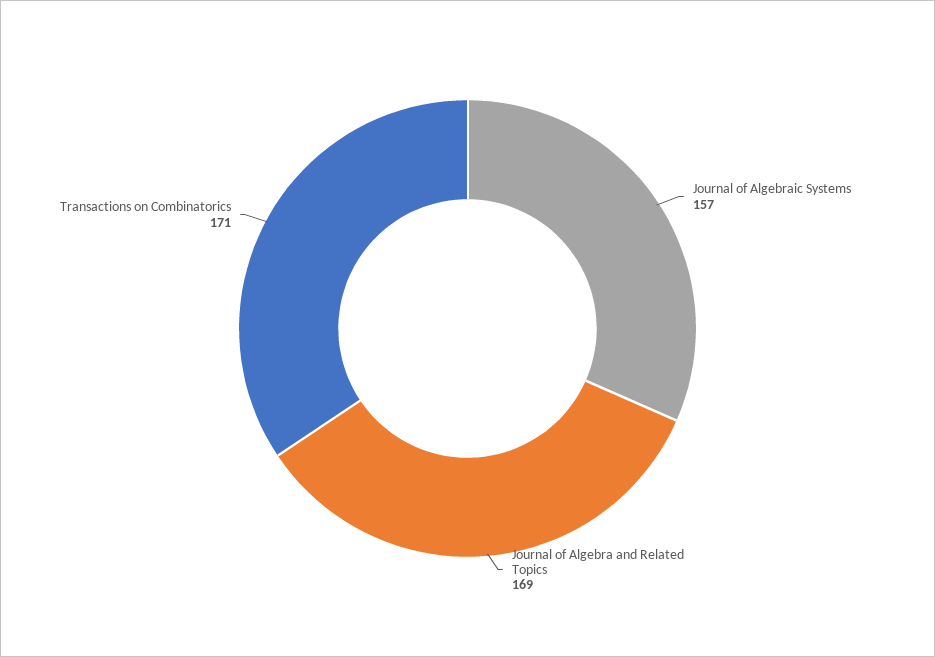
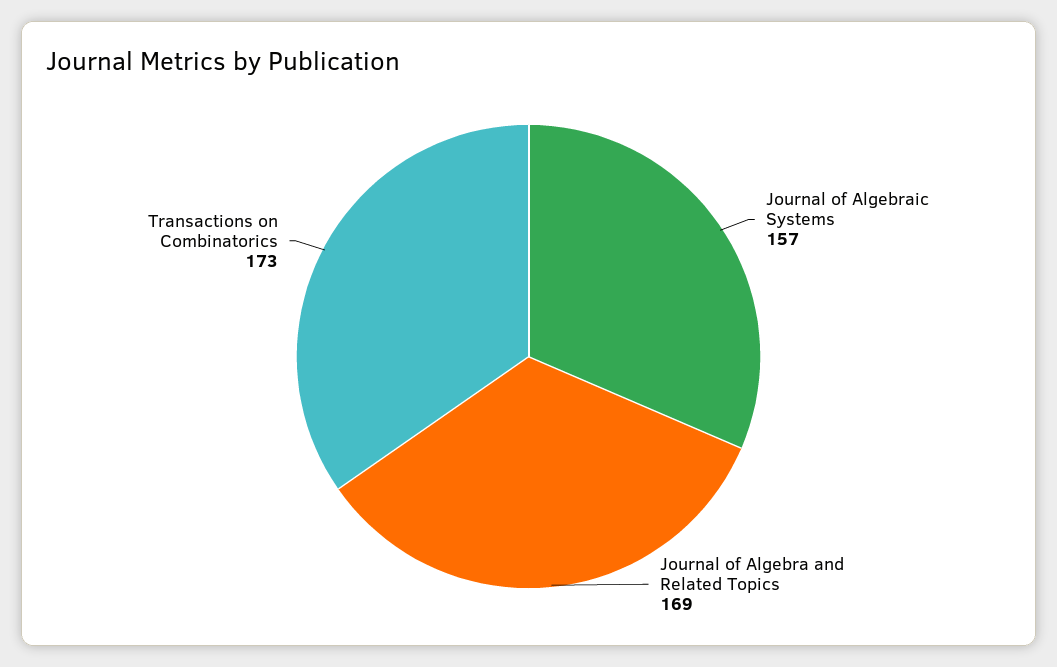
  {
    "Journal of Algebraic Systems": 157,
    "Journal of Algebra and Related Topics": 169,
-   "Transactions on Combinatorics": 171
+   "Transactions on Combinatorics": 173
  }

